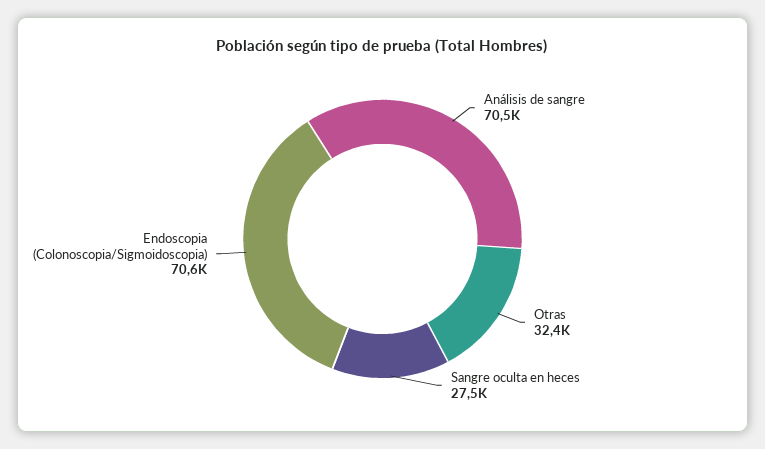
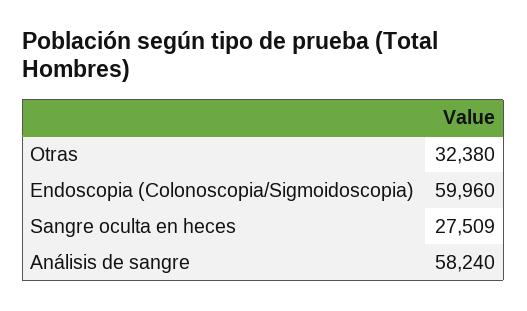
  {
-   "Análisis de sangre": 70500,
+   "Análisis de sangre": 58240,
    "Otras": 32380,
    "Sangre oculta en heces": 27509,
-   "Endoscopia (Colonoscopia/Sigmoidoscopia)": 70600
+   "Endoscopia (Colonoscopia/Sigmoidoscopia)": 59960
  }

